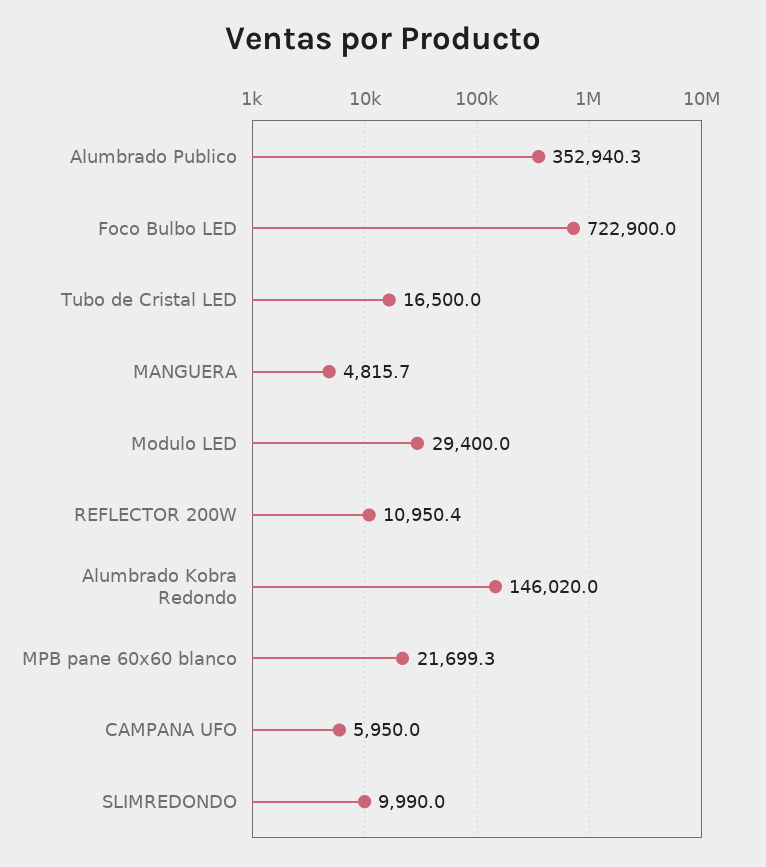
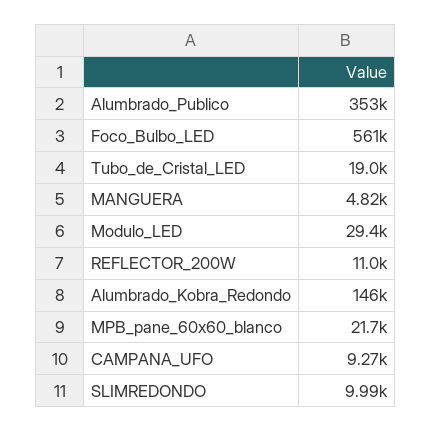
  {
    "Alumbrado Publico": 352940.3,
-   "Foco Bulbo LED": 722900,
+   "Foco Bulbo LED": 561000,
-   "Tubo de Cristal LED": 16500,
+   "Tubo de Cristal LED": 19000,
    "MANGUERA": 4815.7,
    "Modulo LED": 29400,
    "REFLECTOR 200W": 10950.4,
    "Alumbrado Kobra Redondo": 146020,
    "MPB pane 60x60 blanco": 21699.3,
-   "CAMPANA UFO": 5950,
+   "CAMPANA UFO": 9270,
    "SLIMREDONDO": 9990
  }

